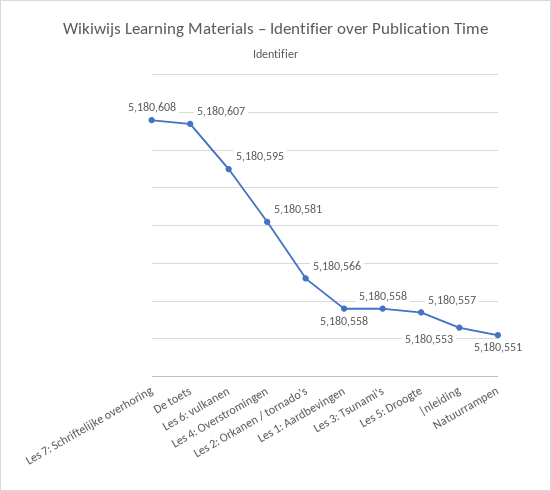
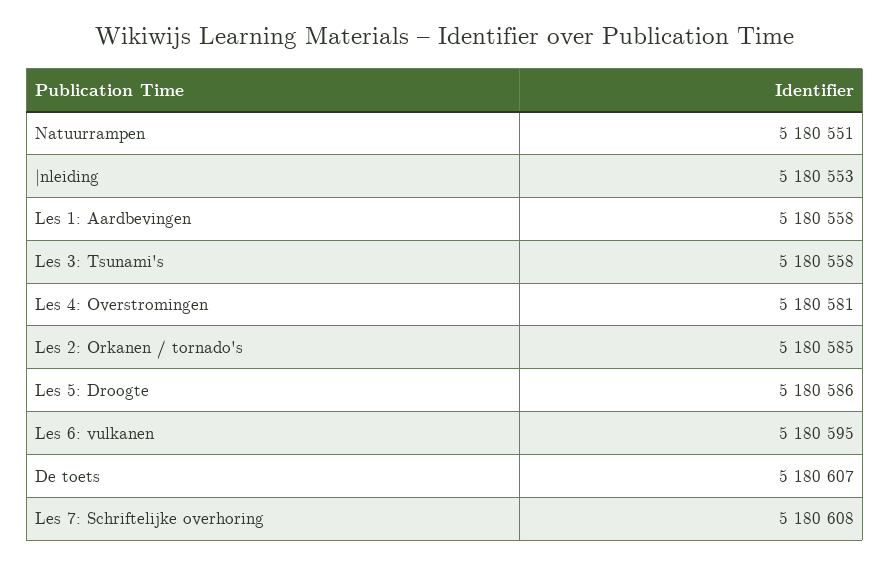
  {
    "Les 7: Schriftelijke overhoring": 5180608,
    "De toets": 5180607,
    "Les 6: vulkanen": 5180595,
    "Les 4: Overstromingen": 5180581,
-   "Les 2: Orkanen / tornado's": 5180566,
+   "Les 2: Orkanen / tornado's": 5180585,
    "Les 1: Aardbevingen": 5180558,
    "Les 3: Tsunami's": 5180558,
-   "Les 5: Droogte": 5180557,
+   "Les 5: Droogte": 5180586,
    "|nleiding": 5180553,
    "Natuurrampen": 5180551
  }

